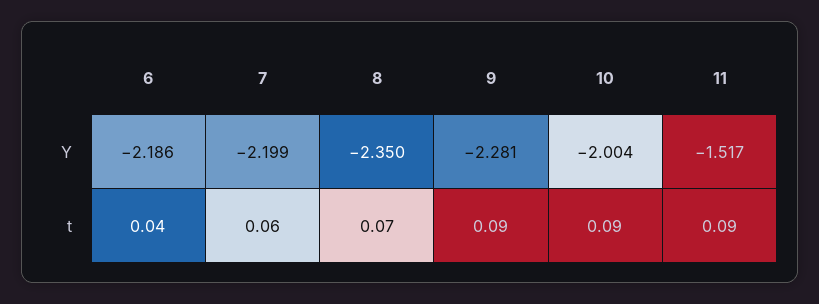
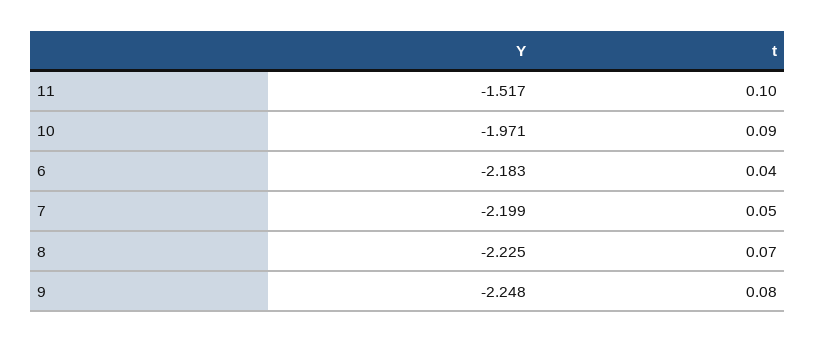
  {
    "6": {
-     "Y": -2.186,
+     "Y": -2.183,
      "t": 0.04
    },
    "7": {
      "Y": -2.199,
-     "t": 0.06
+     "t": 0.05
    },
    "8": {
-     "Y": -2.35,
+     "Y": -2.225,
      "t": 0.07
    },
    "9": {
-     "Y": -2.281,
+     "Y": -2.248,
-     "t": 0.09
+     "t": 0.08
    },
    "10": {
-     "Y": -2.004,
+     "Y": -1.971,
      "t": 0.09
    },
    "11": {
      "Y": -1.517,
-     "t": 0.09
+     "t": 0.1
    }
  }

